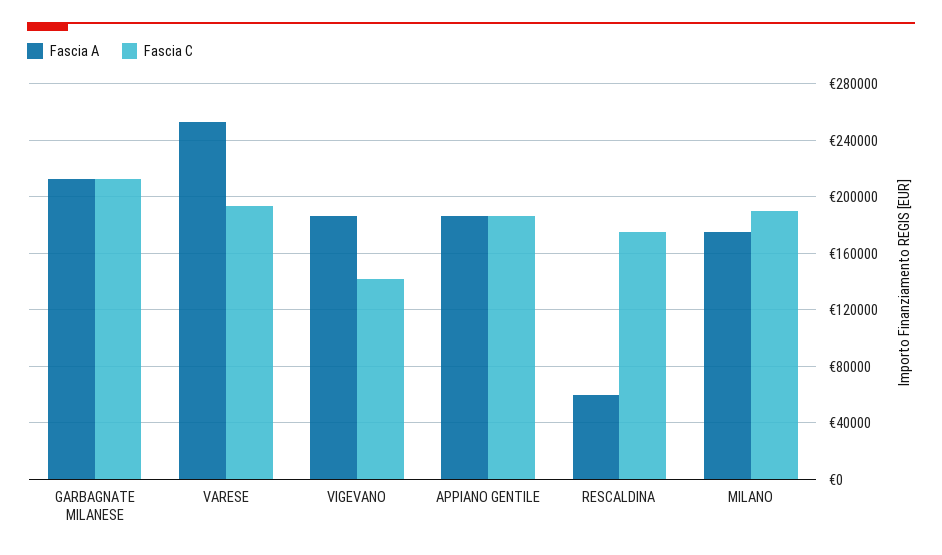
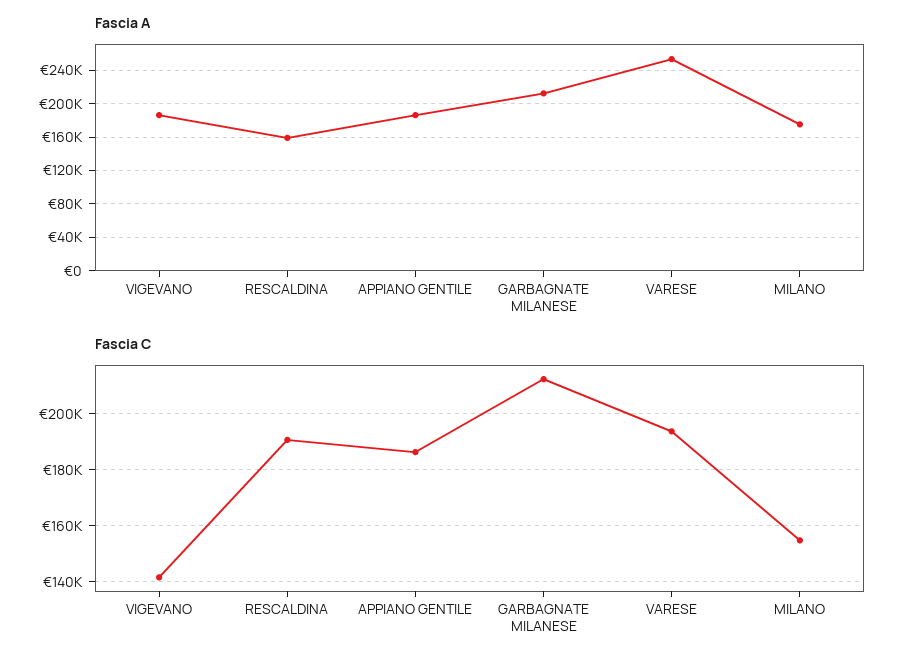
  {
    "Fascia A": {
      "GARBAGNATE MILANESE": 210000,
      "VARESE": 255000,
      "VIGEVANO": 185000,
      "APPIANO GENTILE": 185000,
-     "RESCALDINA": 60000,
+     "RESCALDINA": 160000,
      "MILANO": 175000
    },
    "Fascia C": {
      "GARBAGNATE MILANESE": 212500,
      "VARESE": 192500,
      "VIGEVANO": 142500,
      "APPIANO GENTILE": 187500,
-     "RESCALDINA": 175000,
+     "RESCALDINA": 190000,
-     "MILANO": 190000
+     "MILANO": 155000
    }
  }

